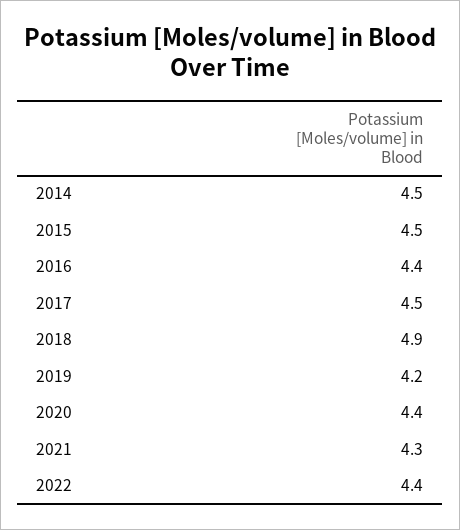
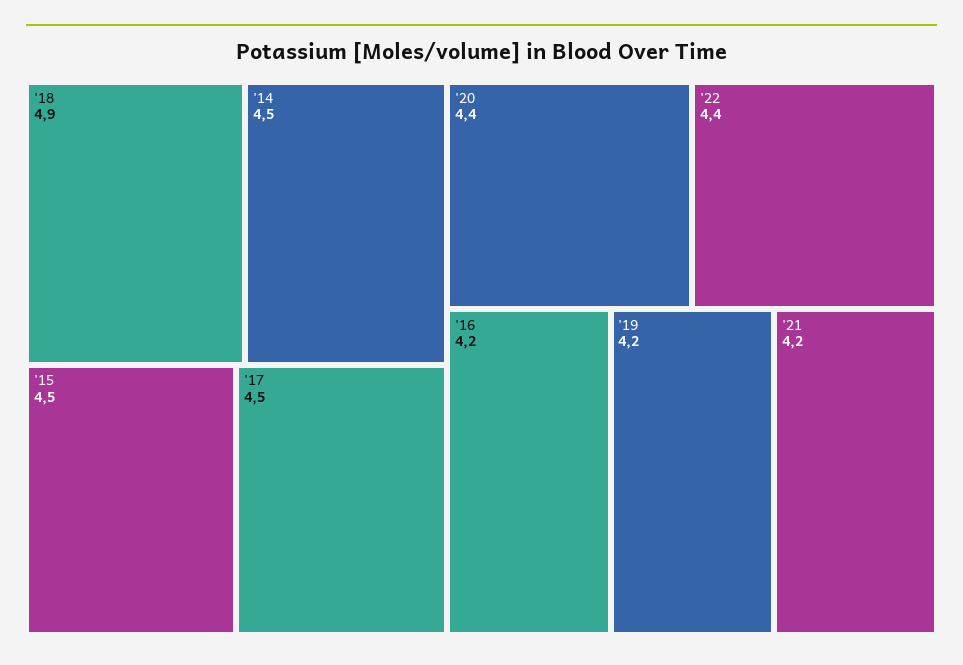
  {
    "2014": 4.5,
    "2015": 4.5,
-   "2016": 4.4,
+   "2016": 4.2,
    "2017": 4.5,
    "2018": 4.9,
    "2019": 4.2,
    "2020": 4.4,
-   "2021": 4.3,
+   "2021": 4.2,
    "2022": 4.4
  }

